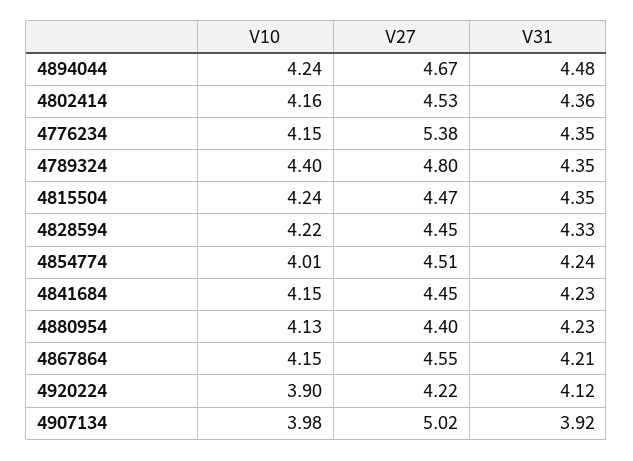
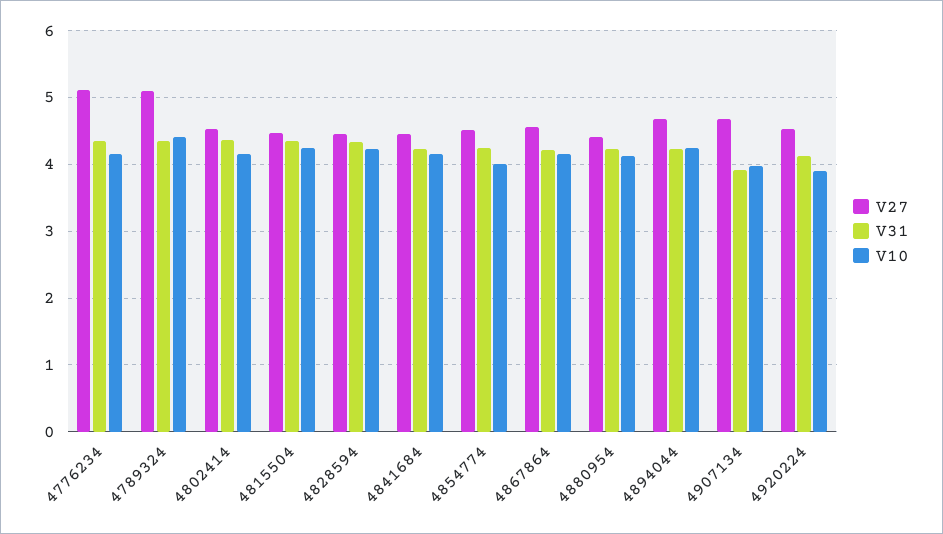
  {
    "V10": {
      "4894044": 4.24,
      "4802414": 4.16,
      "4776234": 4.15,
      "4789324": 4.4,
      "4815504": 4.24,
      "4828594": 4.22,
      "4854774": 4.01,
      "4841684": 4.15,
      "4880954": 4.13,
      "4867864": 4.15,
      "4920224": 3.9,
      "4907134": 3.98
    },
    "V27": {
      "4894044": 4.67,
      "4802414": 4.53,
-     "4776234": 5.38,
+     "4776234": 5.1,
-     "4789324": 4.8,
+     "4789324": 5.1,
      "4815504": 4.47,
      "4828594": 4.45,
      "4854774": 4.51,
      "4841684": 4.45,
      "4880954": 4.4,
      "4867864": 4.55,
-     "4920224": 4.22,
+     "4920224": 4.5,
-     "4907134": 5.02
+     "4907134": 4.7
    },
    "V31": {
-     "4894044": 4.48,
+     "4894044": 4.2,
      "4802414": 4.36,
      "4776234": 4.35,
      "4789324": 4.35,
      "4815504": 4.35,
      "4828594": 4.33,
      "4854774": 4.24,
      "4841684": 4.23,
      "4880954": 4.23,
      "4867864": 4.21,
      "4920224": 4.12,
      "4907134": 3.92
    }
  }

